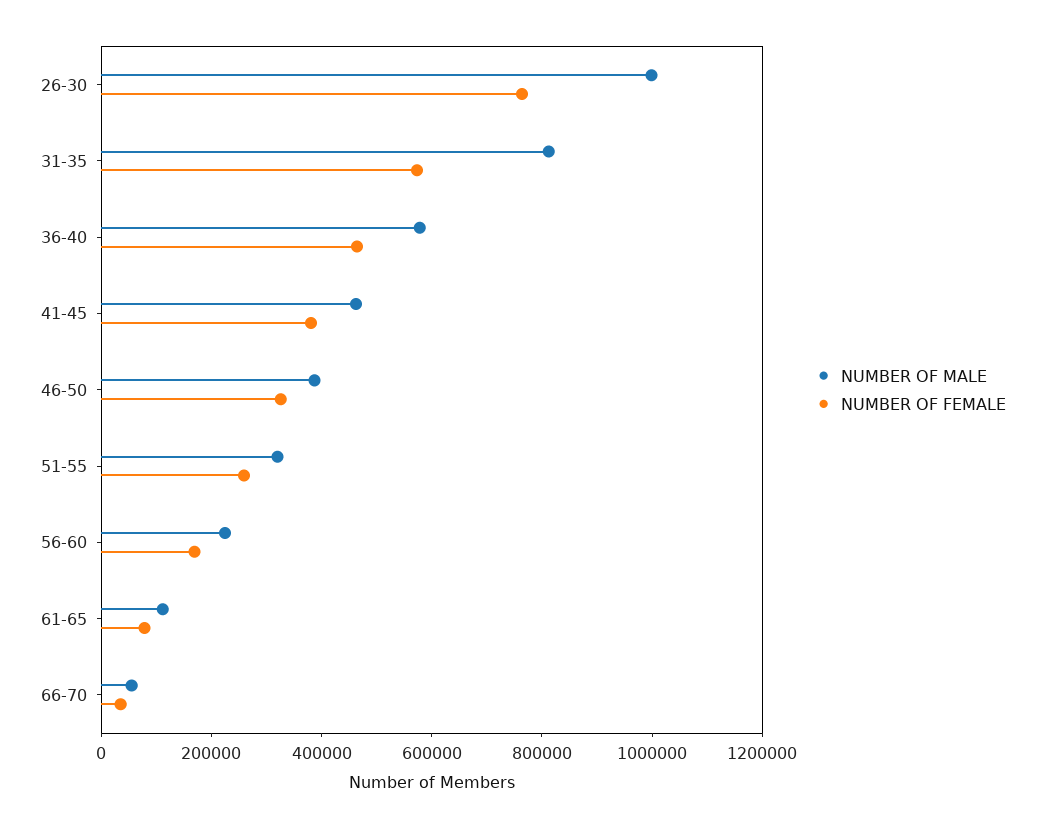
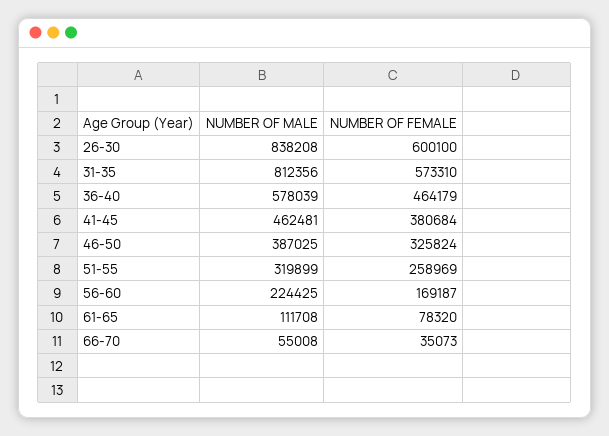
  {
    "NUMBER OF MALE": {
-     "26-30": 1000000,
+     "26-30": 838208,
      "31-35": 812356,
      "36-40": 578039,
      "41-45": 462481,
      "46-50": 387025,
      "51-55": 319899,
      "56-60": 224425,
      "61-65": 111708,
      "66-70": 55008
    },
    "NUMBER OF FEMALE": {
-     "26-30": 750000,
+     "26-30": 600100,
      "31-35": 573310,
      "36-40": 464179,
      "41-45": 380684,
      "46-50": 325824,
      "51-55": 258969,
      "56-60": 169187,
      "61-65": 78320,
      "66-70": 35073
    }
  }

